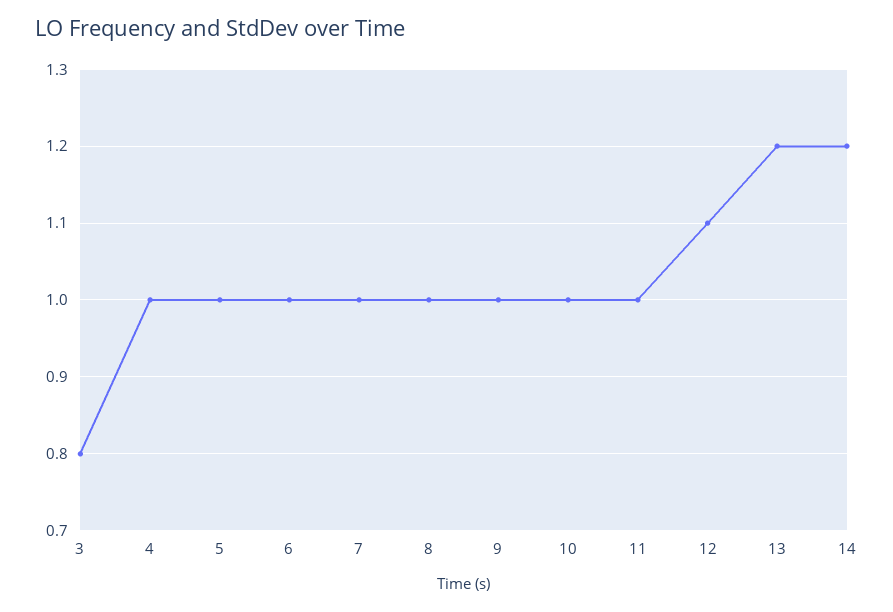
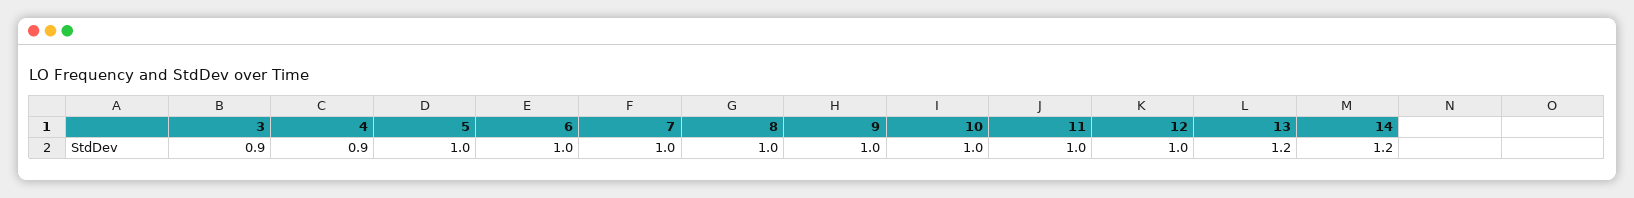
  {
-   "3": 0.8,
+   "3": 0.9,
-   "4": 1,
+   "4": 0.9,
    "5": 1,
    "6": 1,
    "7": 1,
    "8": 1,
    "9": 1,
    "10": 1,
    "11": 1,
-   "12": 1.1,
+   "12": 1,
    "13": 1.2,
    "14": 1.2
  }

